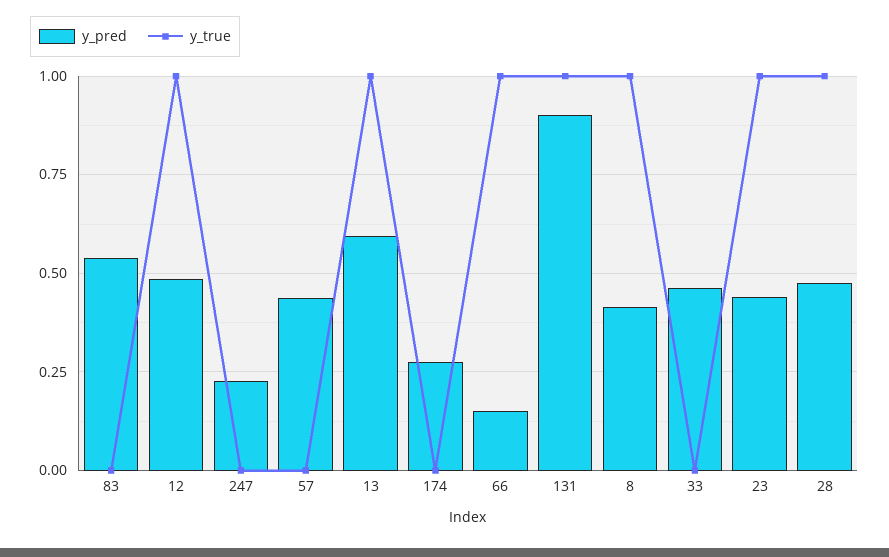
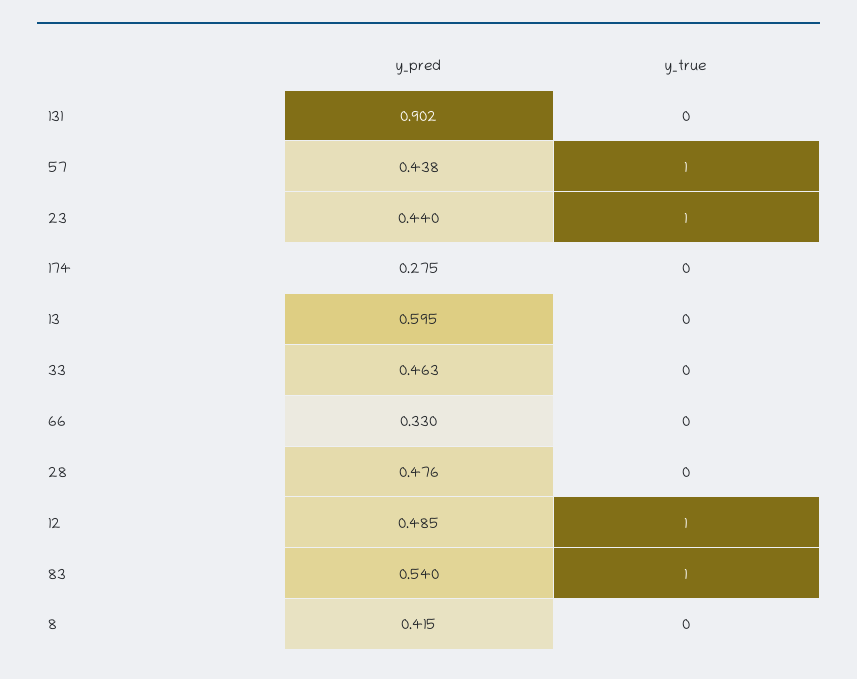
  {
    "y_pred": {
      "83": 0.54,
      "12": 0.485,
-     "247": 0.225,
      "57": 0.438,
      "13": 0.595,
      "174": 0.275,
-     "66": 0.15,
+     "66": 0.33,
      "131": 0.902,
      "8": 0.415,
      "33": 0.463,
      "23": 0.44,
      "28": 0.476
    },
    "y_true": {
-     "83": 0,
+     "83": 1,
      "12": 1,
-     "247": 0,
-     "57": 0,
+     "57": 1,
-     "13": 1,
+     "13": 0,
      "174": 0,
-     "66": 1,
+     "66": 0,
-     "131": 1,
+     "131": 0,
-     "8": 1,
+     "8": 0,
      "33": 0,
      "23": 1,
-     "28": 1
+     "28": 0
    }
  }

